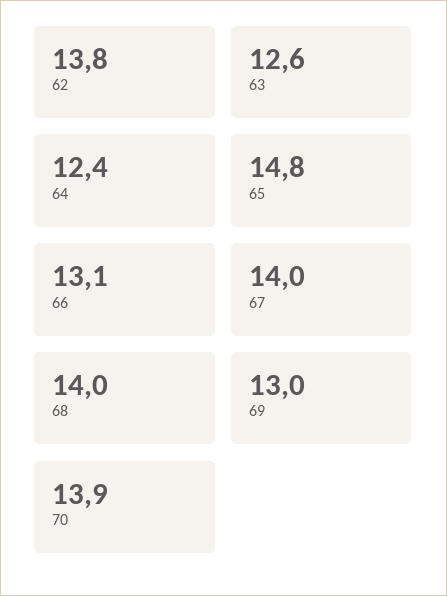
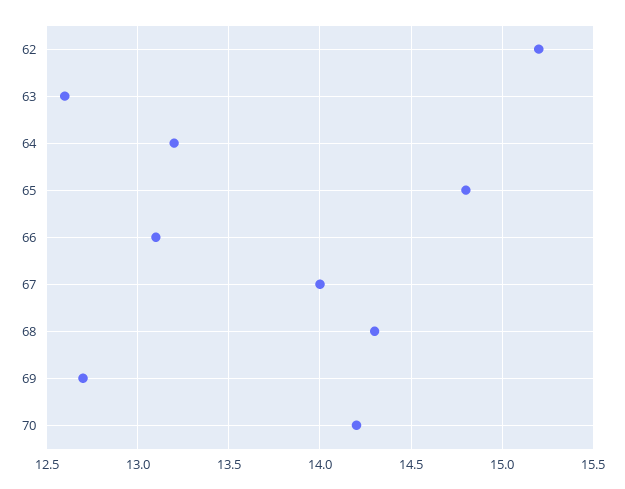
  {
-   "62": 13.8,
+   "62": 15.2,
    "63": 12.6,
-   "64": 12.4,
+   "64": 13.2,
    "65": 14.8,
    "66": 13.1,
    "67": 14,
-   "68": 14,
+   "68": 14.3,
-   "69": 13,
+   "69": 12.7,
-   "70": 13.9
+   "70": 14.2
  }

